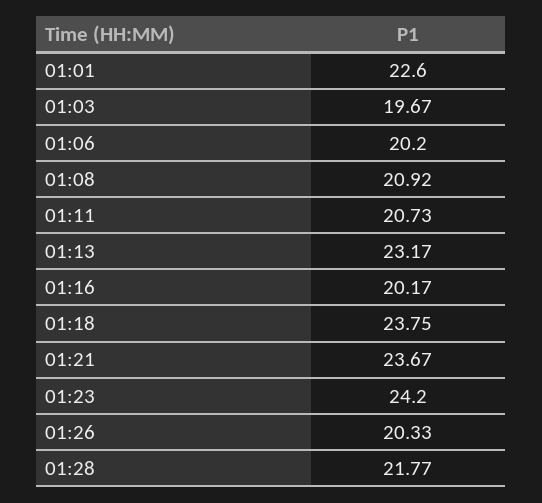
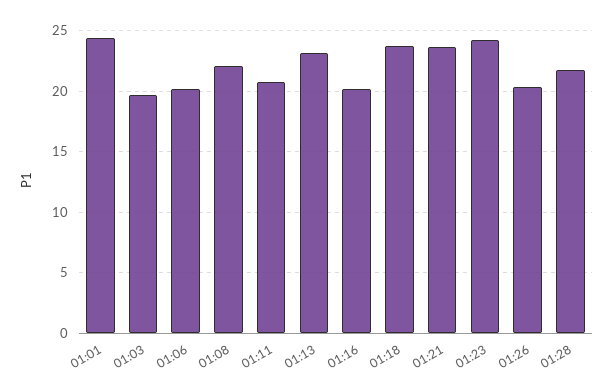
  {
-   "01:01": 22.6,
+   "01:01": 24.5,
    "01:03": 19.67,
    "01:06": 20.2,
-   "01:08": 20.92,
+   "01:08": 22,
    "01:11": 20.73,
    "01:13": 23.17,
    "01:16": 20.17,
    "01:18": 23.75,
    "01:21": 23.67,
    "01:23": 24.2,
    "01:26": 20.33,
    "01:28": 21.77
  }

